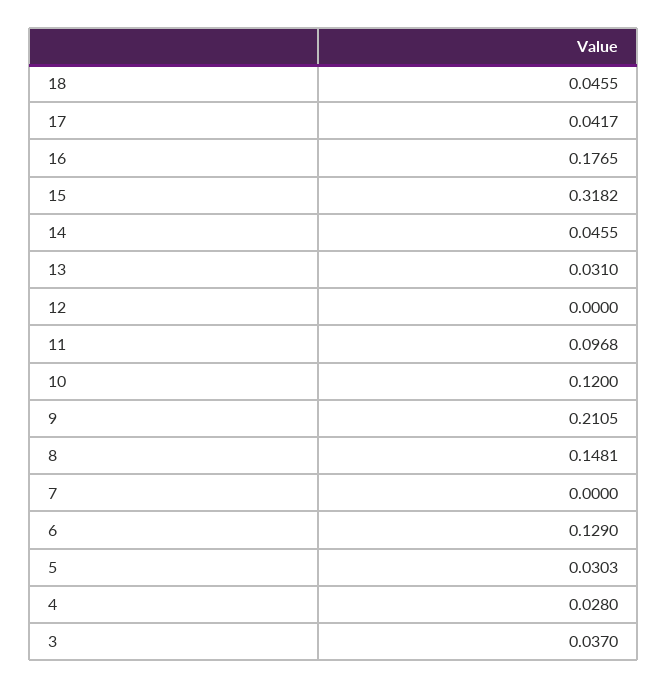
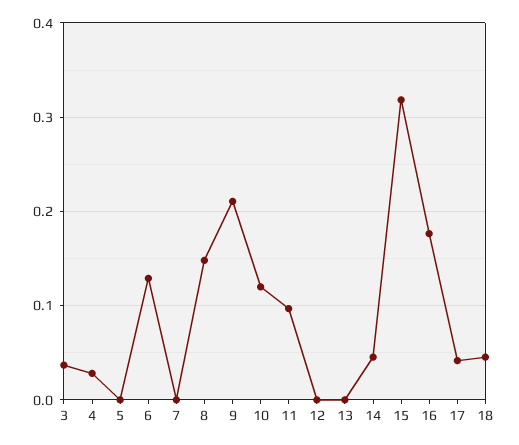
  {
    "18": 0.0455,
    "17": 0.0417,
    "16": 0.1765,
    "15": 0.3182,
    "14": 0.0455,
-   "13": 0.031,
+   "13": 0,
    "12": 0,
    "11": 0.0968,
    "10": 0.12,
    "9": 0.2105,
    "8": 0.1481,
    "7": 0,
    "6": 0.129,
-   "5": 0.0303,
+   "5": 0,
    "4": 0.028,
    "3": 0.037
  }

